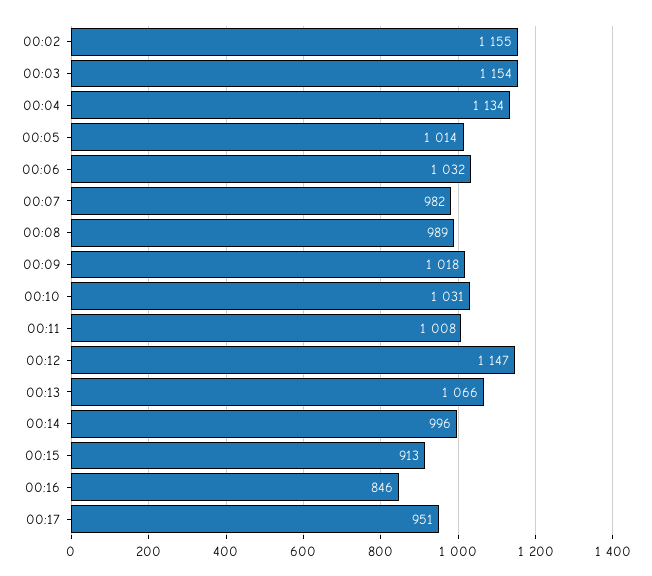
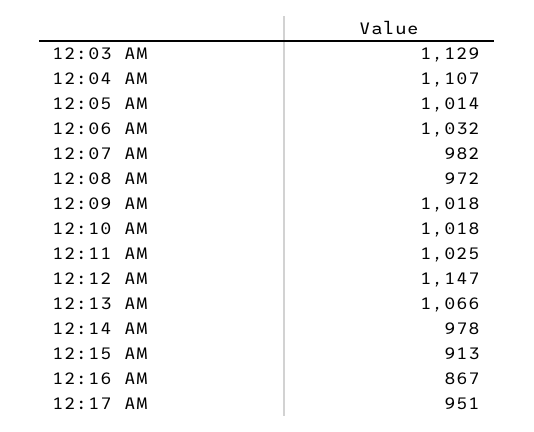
  {
-   "00:02": 1155,
-   "00:03": 1154,
+   "00:03": 1129,
-   "00:04": 1134,
+   "00:04": 1107,
    "00:05": 1014,
    "00:06": 1032,
    "00:07": 982,
-   "00:08": 989,
+   "00:08": 972,
    "00:09": 1018,
-   "00:10": 1031,
+   "00:10": 1018,
-   "00:11": 1008,
+   "00:11": 1025,
    "00:12": 1147,
    "00:13": 1066,
-   "00:14": 996,
+   "00:14": 978,
    "00:15": 913,
-   "00:16": 846,
+   "00:16": 867,
    "00:17": 951
  }

